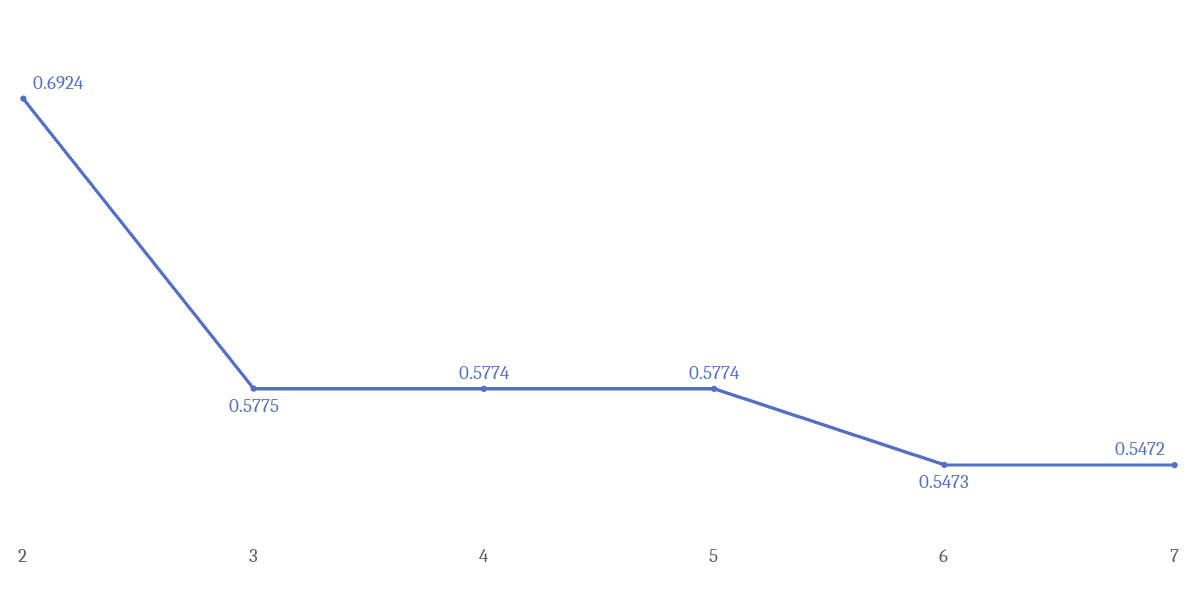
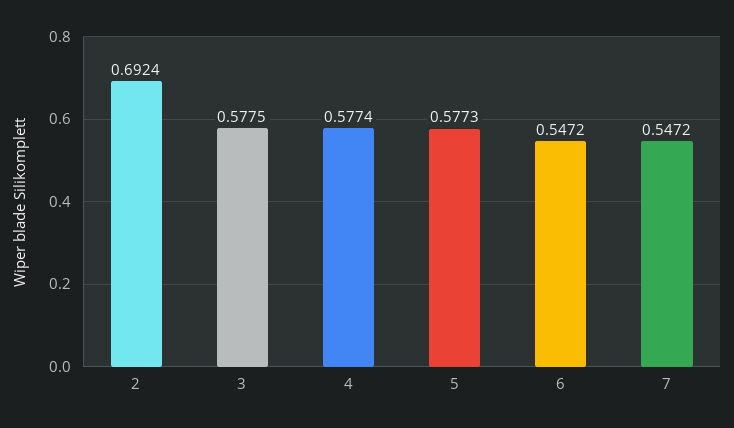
  {
    "2": 0.6924,
    "3": 0.5775,
    "4": 0.5774,
-   "5": 0.5774,
+   "5": 0.5773,
-   "6": 0.5473,
+   "6": 0.5472,
    "7": 0.5472
  }

